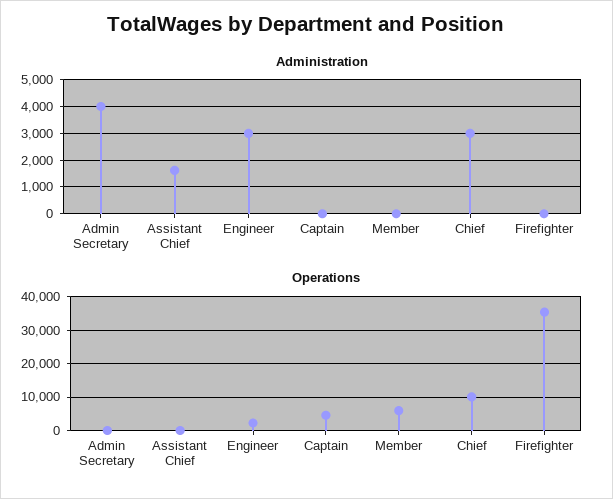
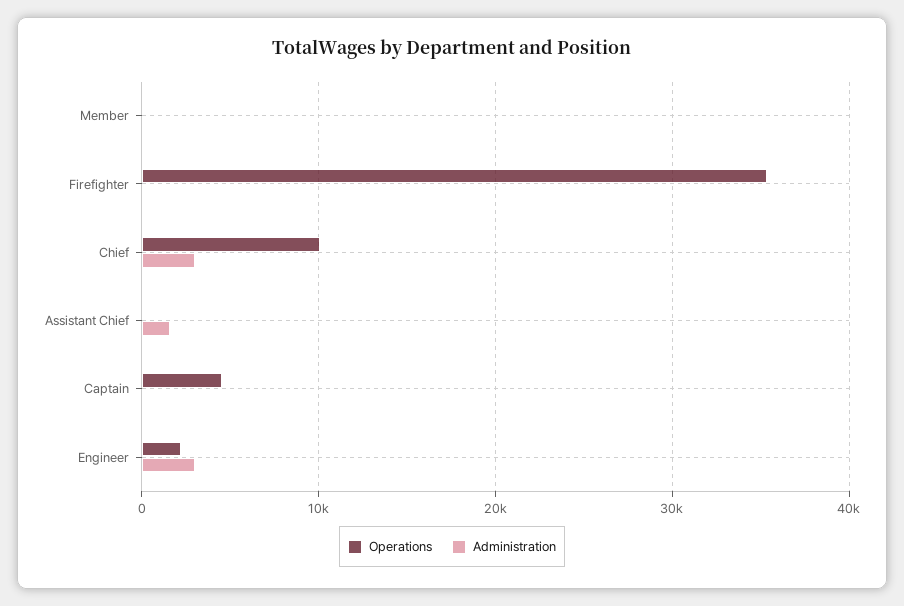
  {
    "Administration": {
-     "Admin Secretary": 4000,
      "Assistant Chief": 1500,
      "Engineer": 3000,
      "Captain": 0,
      "Member": 0,
      "Chief": 3000,
      "Firefighter": 0
    },
    "Operations": {
-     "Admin Secretary": 0,
      "Assistant Chief": 0,
      "Engineer": 2000,
      "Captain": 5000,
-     "Member": 6000,
+     "Member": 0,
      "Chief": 10000,
      "Firefighter": 35000
    }
  }

